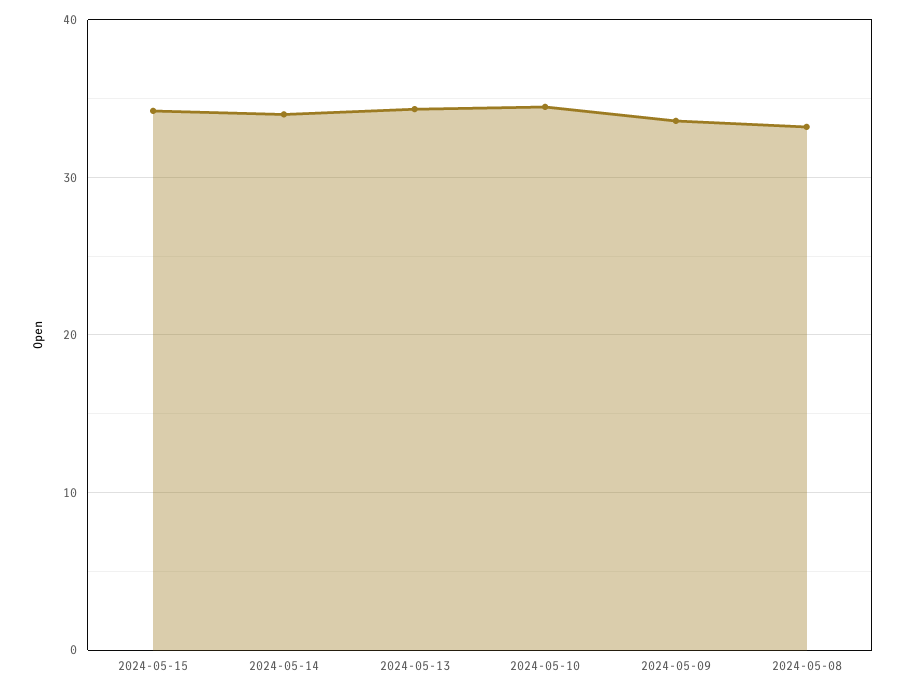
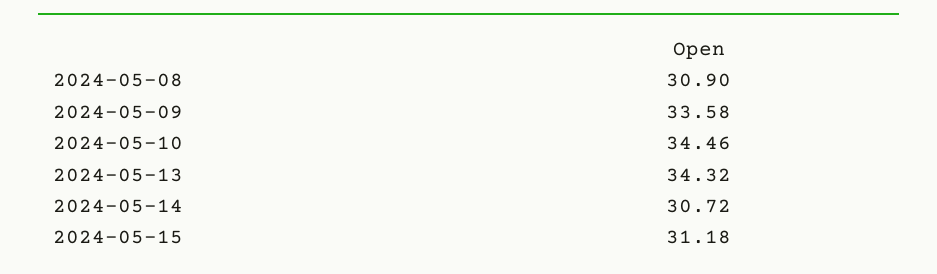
  {
-   "2024-05-15": 34,
+   "2024-05-15": 31.18,
-   "2024-05-14": 34,
+   "2024-05-14": 30.72,
    "2024-05-13": 34.32,
    "2024-05-10": 34.46,
    "2024-05-09": 33.58,
-   "2024-05-08": 33
+   "2024-05-08": 30.9
  }

